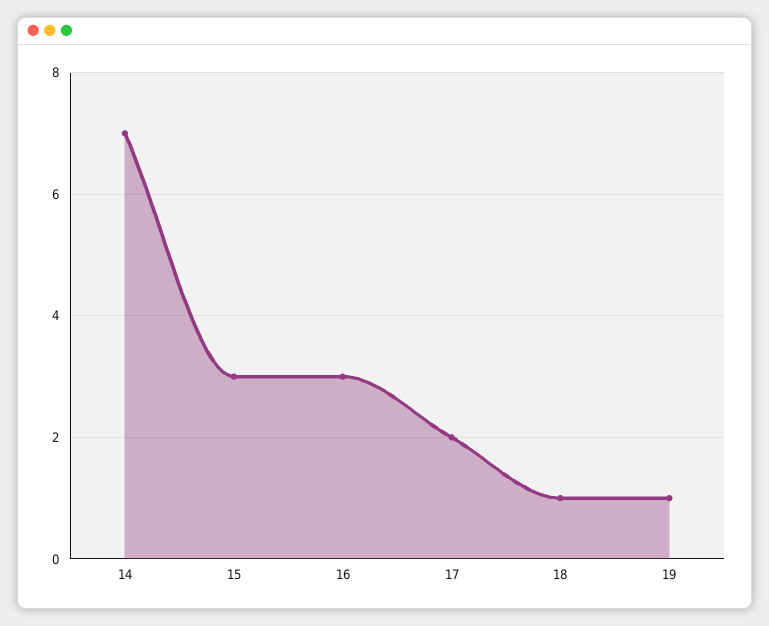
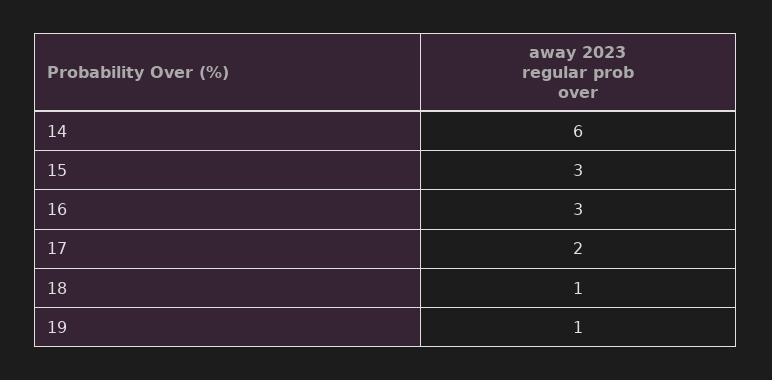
  {
-   "14": 7,
+   "14": 6,
    "15": 3,
    "16": 3,
    "17": 2,
    "18": 1,
    "19": 1
  }

